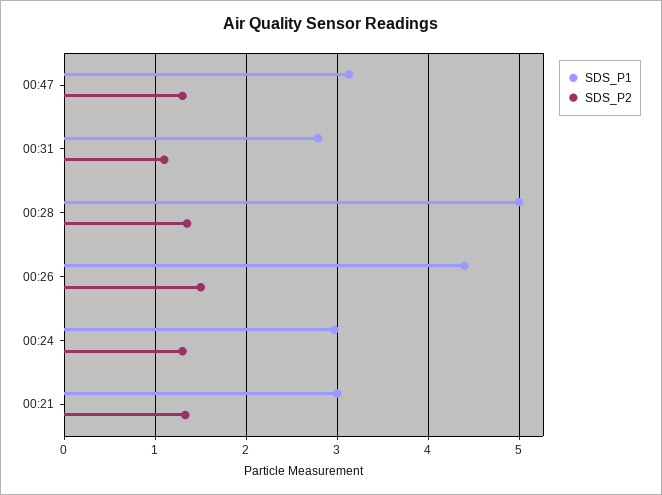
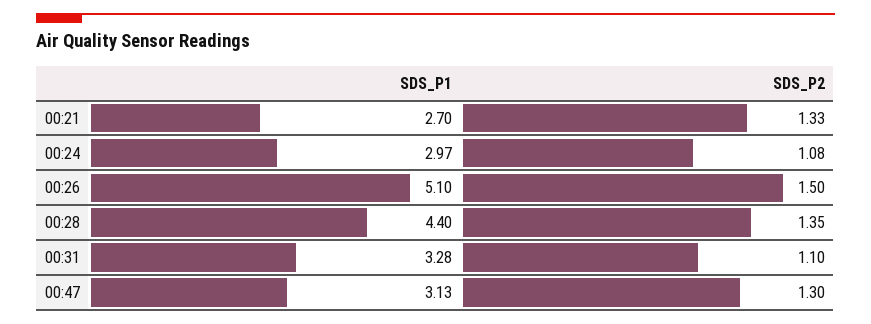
  {
    "SDS_P1": {
      "00:47": 3.13,
-     "00:31": 2.8,
+     "00:31": 3.28,
-     "00:28": 5,
+     "00:28": 4.4,
-     "00:26": 4.4,
+     "00:26": 5.1,
      "00:24": 2.97,
-     "00:21": 3
+     "00:21": 2.7
    },
    "SDS_P2": {
      "00:47": 1.3,
      "00:31": 1.1,
      "00:28": 1.35,
      "00:26": 1.5,
-     "00:24": 1.3,
+     "00:24": 1.08,
      "00:21": 1.33
    }
  }

